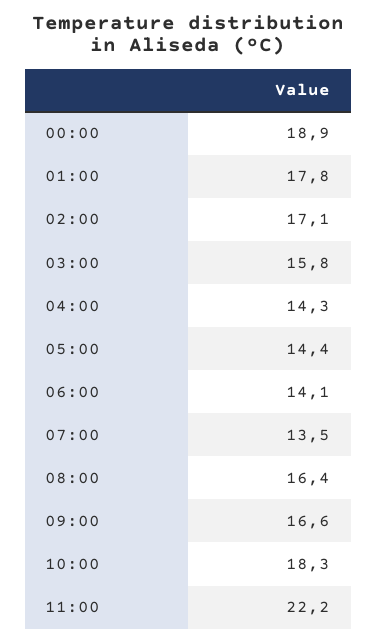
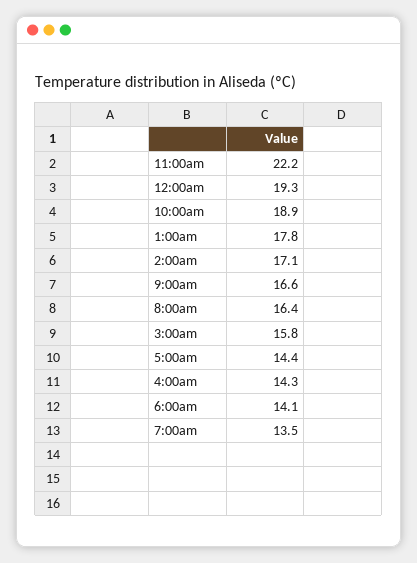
  {
-   "00:00": 18.9,
+   "00:00": 19.3,
    "01:00": 17.8,
    "02:00": 17.1,
    "03:00": 15.8,
    "04:00": 14.3,
    "05:00": 14.4,
    "06:00": 14.1,
    "07:00": 13.5,
    "08:00": 16.4,
    "09:00": 16.6,
-   "10:00": 18.3,
+   "10:00": 18.9,
    "11:00": 22.2
  }

